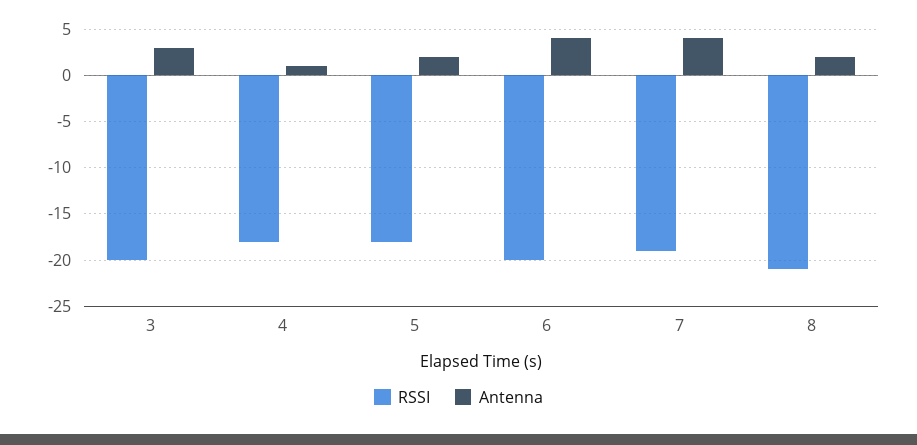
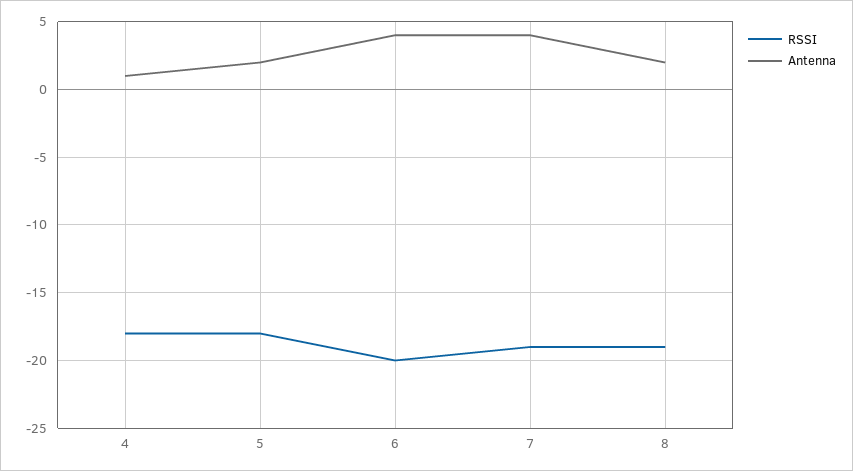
  {
    "RSSI": {
-     "3": -20,
      "4": -18,
      "5": -18,
      "6": -20,
      "7": -19,
-     "8": -21
+     "8": -19
    },
    "Antenna": {
-     "3": 3,
      "4": 1,
      "5": 2,
      "6": 4,
      "7": 4,
      "8": 2
    }
  }

